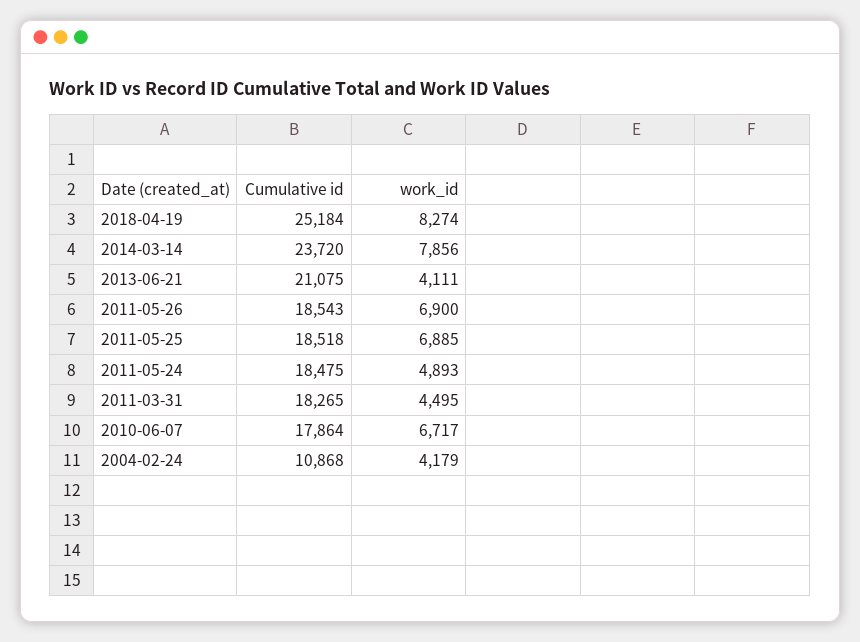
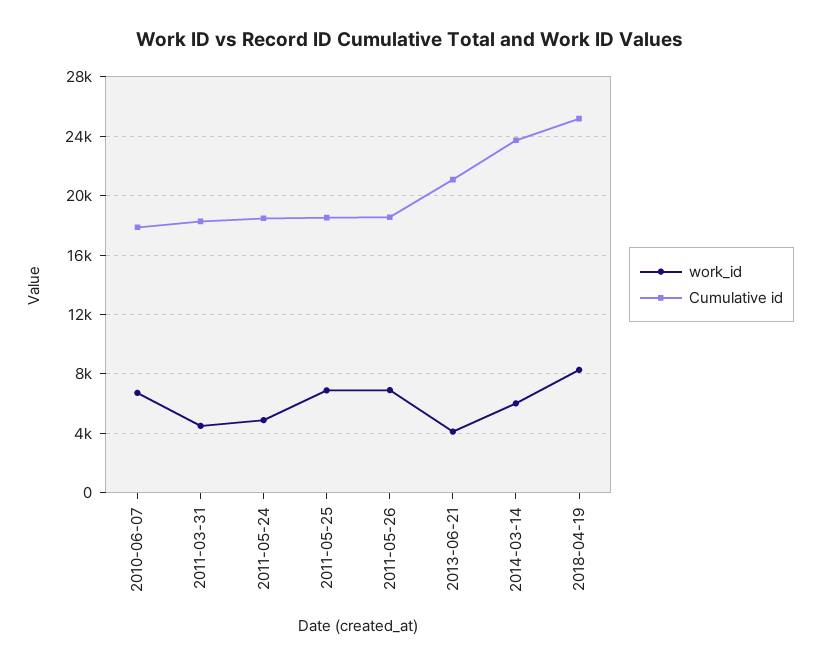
  {
    "Cumulative id": {
      "2018-04-19": 25184,
      "2014-03-14": 23720,
      "2013-06-21": 21075,
      "2011-05-26": 18543,
      "2011-05-25": 18518,
      "2011-05-24": 18475,
      "2011-03-31": 18265,
-     "2010-06-07": 17864,
+     "2010-06-07": 17864
-     "2004-02-24": 10868
    },
    "work_id": {
      "2018-04-19": 8274,
-     "2014-03-14": 7856,
+     "2014-03-14": 6000,
      "2013-06-21": 4111,
      "2011-05-26": 6900,
      "2011-05-25": 6885,
      "2011-05-24": 4893,
      "2011-03-31": 4495,
-     "2010-06-07": 6717,
+     "2010-06-07": 6717
-     "2004-02-24": 4179
    }
  }

